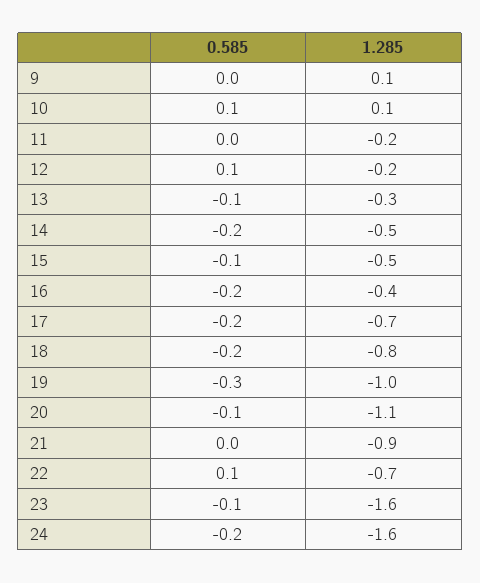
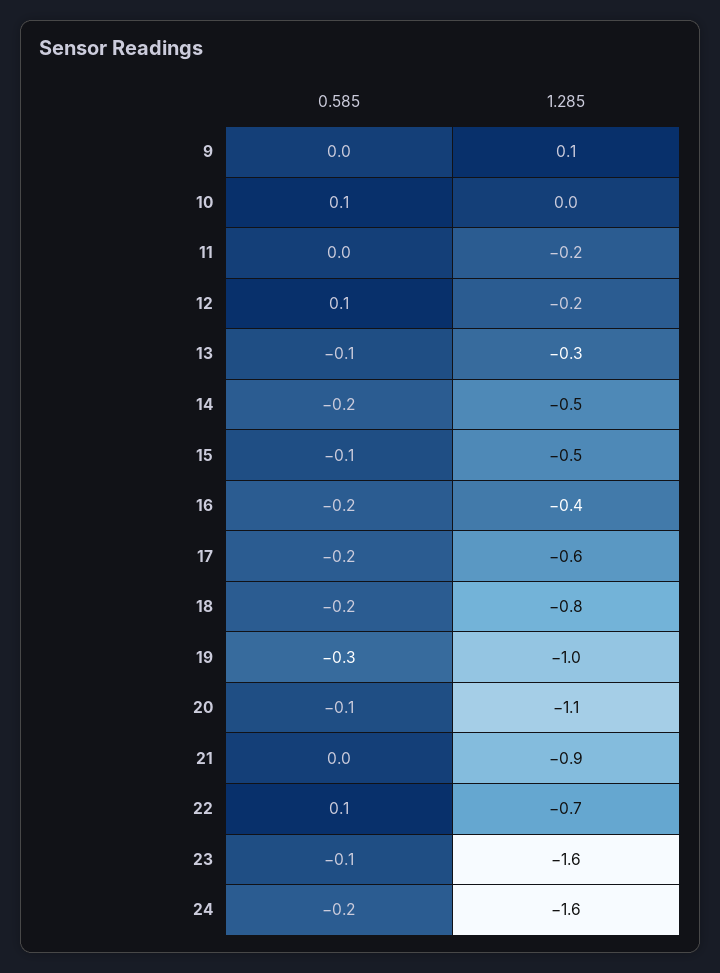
  {
    "0.585": {
      "9": 0,
      "10": 0.1,
      "11": 0,
      "12": 0.1,
      "13": -0.1,
      "14": -0.2,
      "15": -0.1,
      "16": -0.2,
      "17": -0.2,
      "18": -0.2,
      "19": -0.3,
      "20": -0.1,
      "21": 0,
      "22": 0.1,
      "23": -0.1,
      "24": -0.2
    },
    "1.285": {
      "9": 0.1,
-     "10": 0.1,
+     "10": 0,
      "11": -0.2,
      "12": -0.2,
      "13": -0.3,
      "14": -0.5,
      "15": -0.5,
      "16": -0.4,
-     "17": -0.7,
+     "17": -0.6,
      "18": -0.8,
      "19": -1,
      "20": -1.1,
      "21": -0.9,
      "22": -0.7,
      "23": -1.6,
      "24": -1.6
    }
  }

